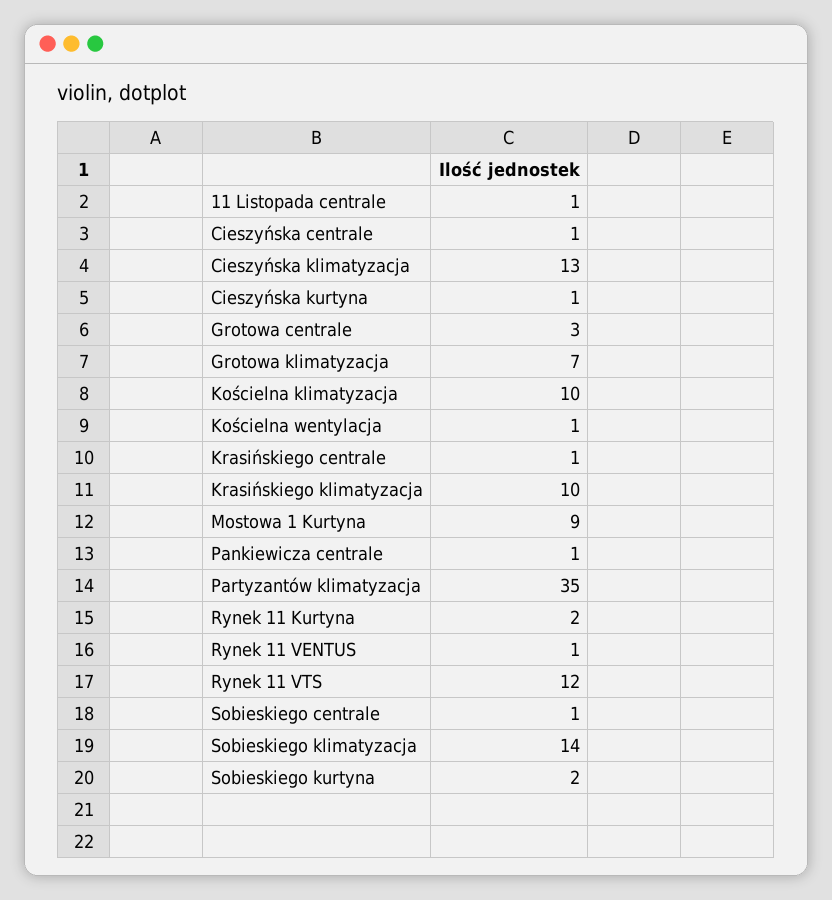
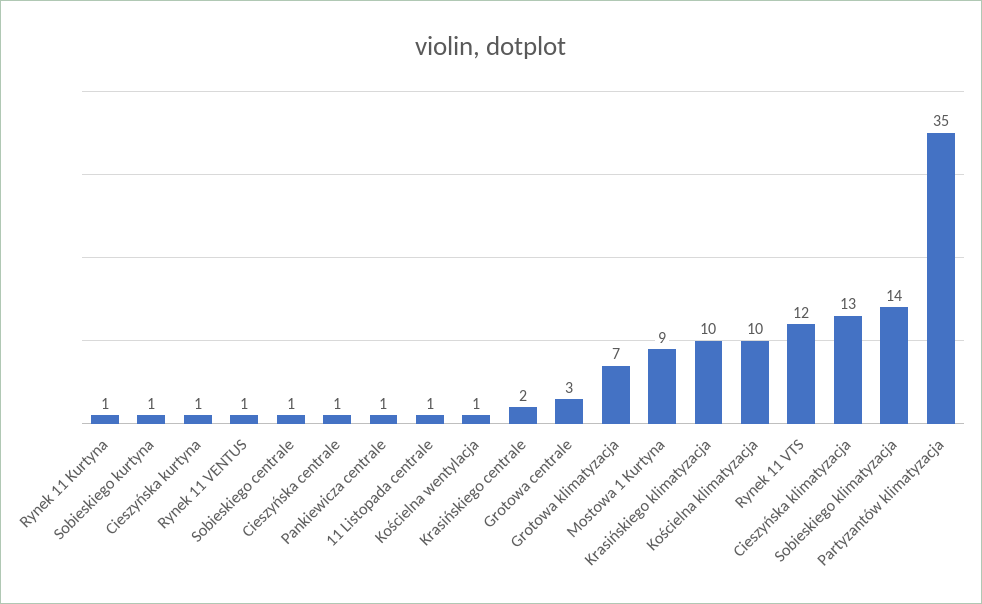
  {
    "11 Listopada centrale": 1,
    "Cieszyńska centrale": 1,
    "Cieszyńska klimatyzacja": 13,
    "Cieszyńska kurtyna": 1,
    "Grotowa centrale": 3,
    "Grotowa klimatyzacja": 7,
    "Kościelna klimatyzacja": 10,
    "Kościelna wentylacja": 1,
-   "Krasińskiego centrale": 1,
+   "Krasińskiego centrale": 2,
    "Krasińskiego klimatyzacja": 10,
    "Mostowa 1 Kurtyna": 9,
    "Pankiewicza centrale": 1,
    "Partyzantów klimatyzacja": 35,
-   "Rynek 11 Kurtyna": 2,
+   "Rynek 11 Kurtyna": 1,
    "Rynek 11 VENTUS": 1,
    "Rynek 11 VTS": 12,
    "Sobieskiego centrale": 1,
    "Sobieskiego klimatyzacja": 14,
-   "Sobieskiego kurtyna": 2
+   "Sobieskiego kurtyna": 1
  }

